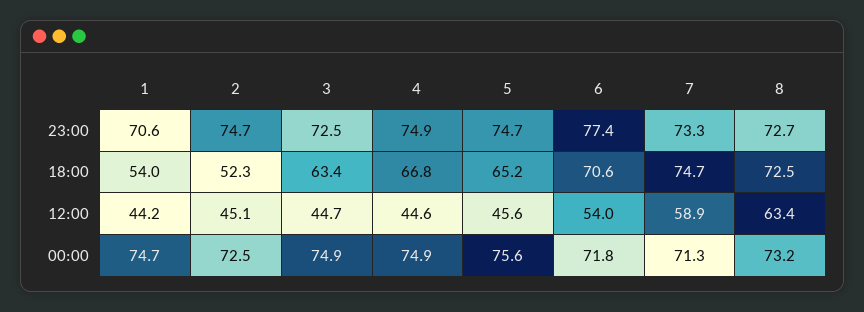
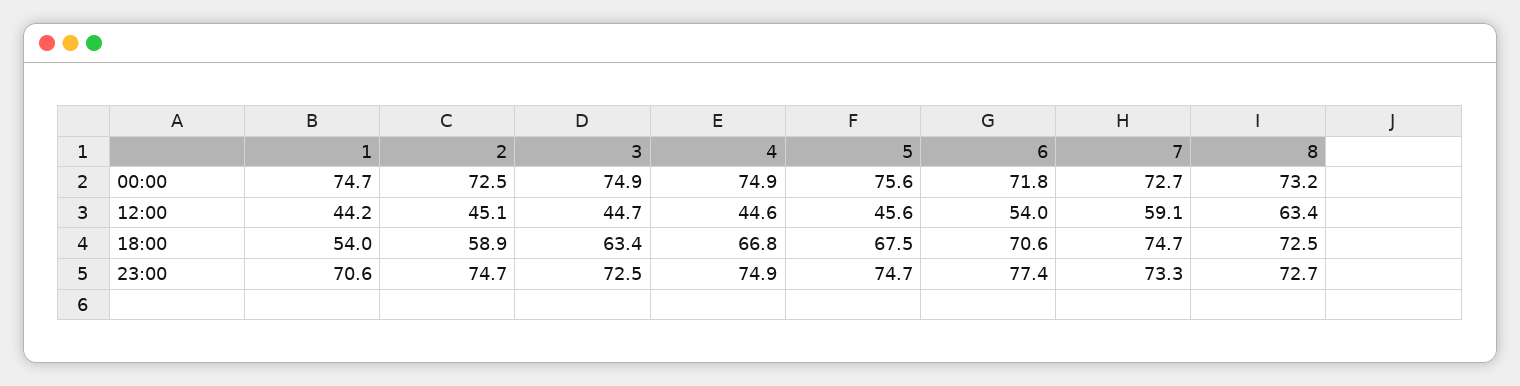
  {
    "1": {
      "23:00": 70.6,
      "18:00": 54,
      "12:00": 44.2,
      "00:00": 74.7
    },
    "2": {
      "23:00": 74.7,
-     "18:00": 52.3,
+     "18:00": 58.9,
      "12:00": 45.1,
      "00:00": 72.5
    },
    "3": {
      "23:00": 72.5,
      "18:00": 63.4,
      "12:00": 44.7,
      "00:00": 74.9
    },
    "4": {
      "23:00": 74.9,
      "18:00": 66.8,
      "12:00": 44.6,
      "00:00": 74.9
    },
    "5": {
      "23:00": 74.7,
-     "18:00": 65.2,
+     "18:00": 67.5,
      "12:00": 45.6,
      "00:00": 75.6
    },
    "6": {
      "23:00": 77.4,
      "18:00": 70.6,
      "12:00": 54,
      "00:00": 71.8
    },
    "7": {
      "23:00": 73.3,
      "18:00": 74.7,
-     "12:00": 58.9,
+     "12:00": 59.1,
-     "00:00": 71.3
+     "00:00": 72.7
    },
    "8": {
      "23:00": 72.7,
      "18:00": 72.5,
      "12:00": 63.4,
      "00:00": 73.2
    }
  }

